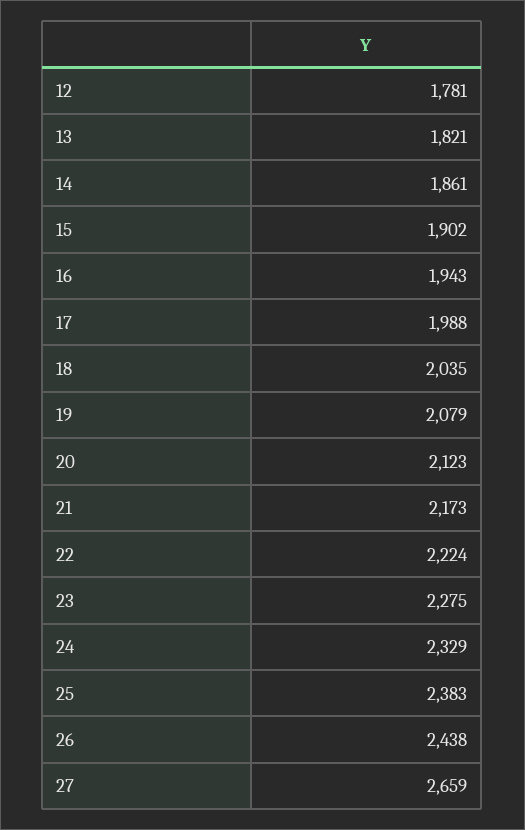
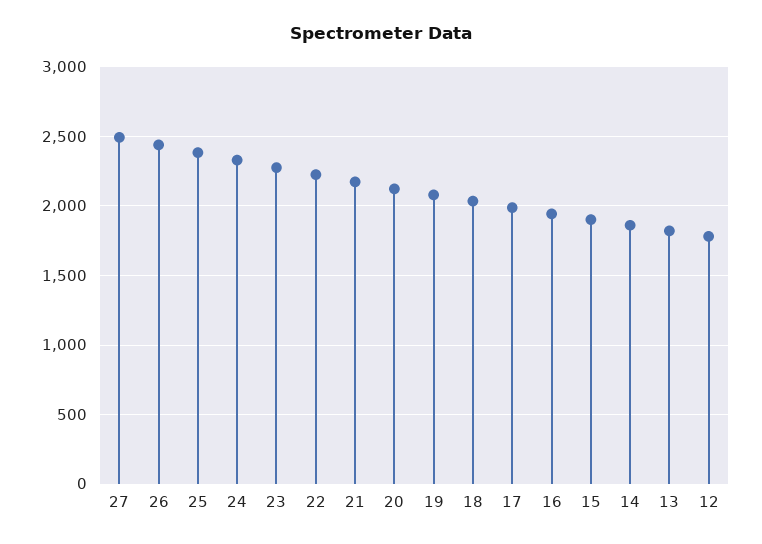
  {
    "12": 1781,
    "13": 1821,
    "14": 1861,
    "15": 1902,
    "16": 1943,
    "17": 1988,
    "18": 2035,
    "19": 2079,
    "20": 2123,
    "21": 2173,
    "22": 2224,
    "23": 2275,
    "24": 2329,
    "25": 2383,
    "26": 2438,
-   "27": 2659
+   "27": 2500
  }

